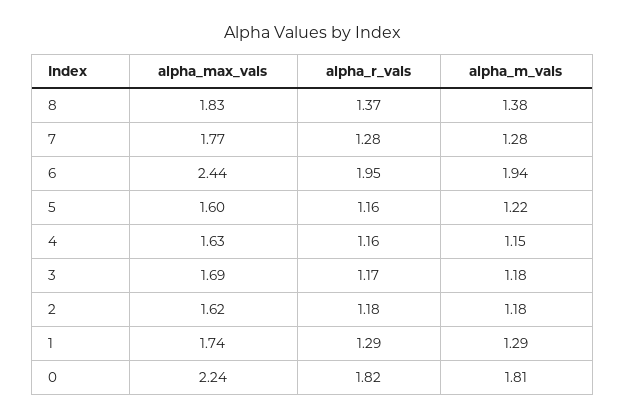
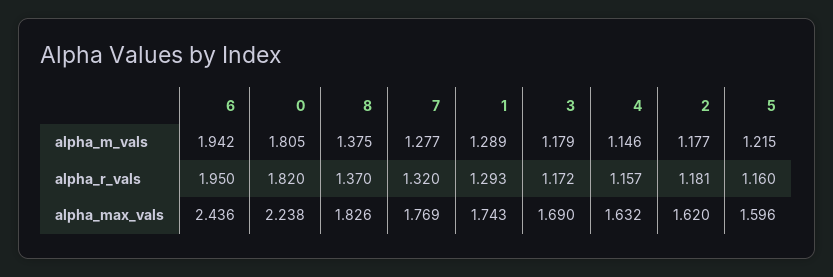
  {
    "alpha_max_vals": {
      "8": 1.826,
      "7": 1.769,
      "6": 2.436,
      "5": 1.596,
      "4": 1.632,
      "3": 1.69,
      "2": 1.62,
      "1": 1.743,
      "0": 2.238
    },
    "alpha_r_vals": {
      "8": 1.37,
-     "7": 1.28,
+     "7": 1.32,
      "6": 1.95,
      "5": 1.16,
      "4": 1.157,
      "3": 1.172,
      "2": 1.181,
      "1": 1.293,
      "0": 1.82
    },
    "alpha_m_vals": {
      "8": 1.375,
      "7": 1.277,
      "6": 1.942,
      "5": 1.215,
      "4": 1.146,
      "3": 1.179,
      "2": 1.177,
      "1": 1.289,
      "0": 1.805
    }
  }

